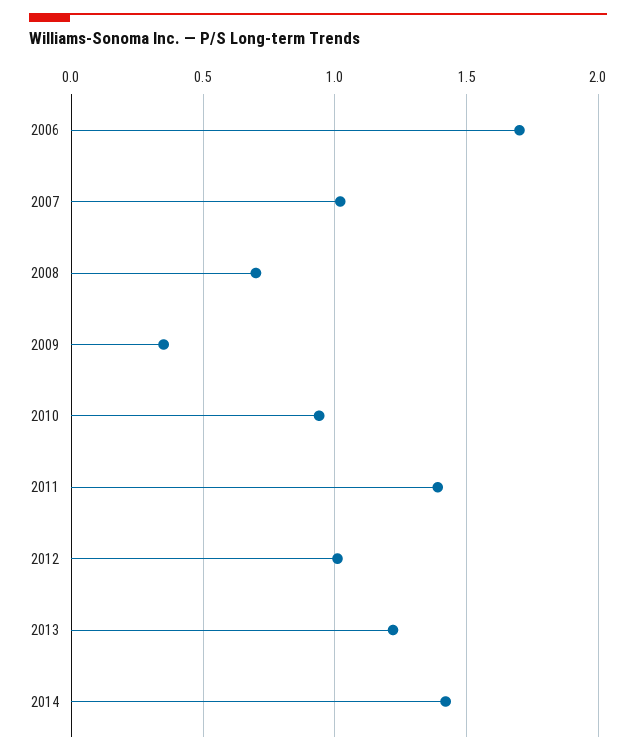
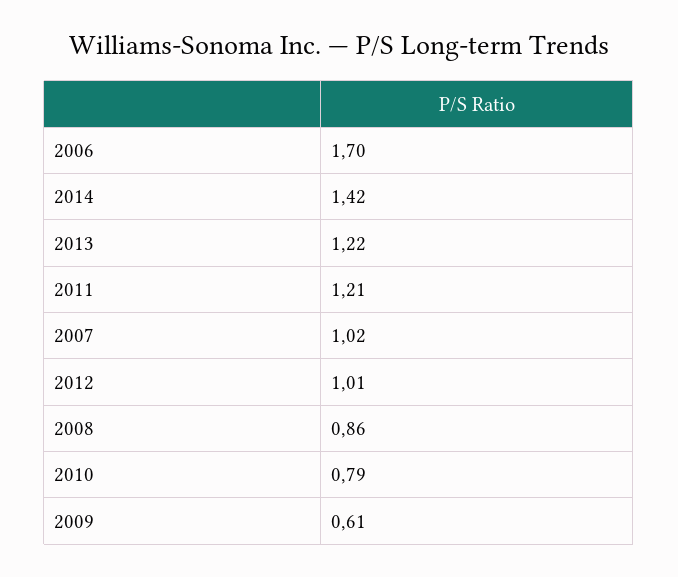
  {
    "2006": 1.7,
    "2007": 1.02,
-   "2008": 0.7,
+   "2008": 0.86,
-   "2009": 0.35,
+   "2009": 0.61,
-   "2010": 0.95,
+   "2010": 0.79,
-   "2011": 1.4,
+   "2011": 1.21,
    "2012": 1.01,
    "2013": 1.22,
    "2014": 1.42
  }

